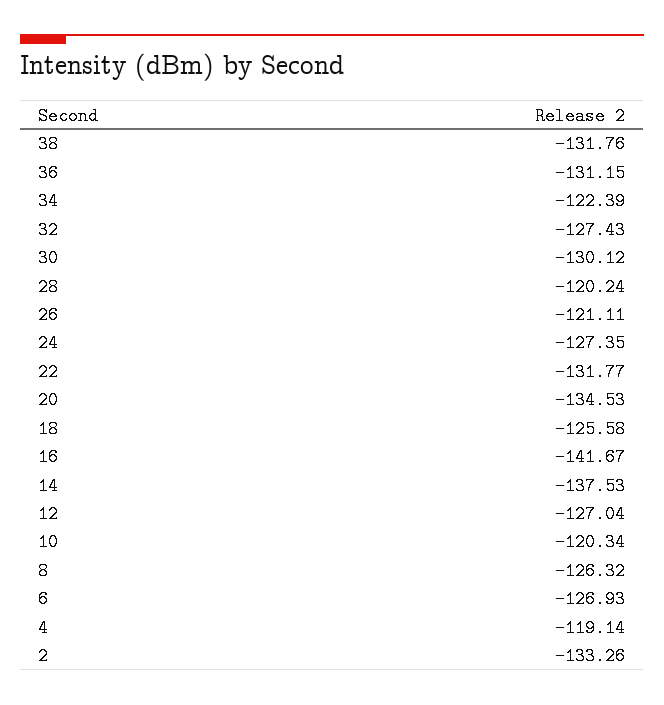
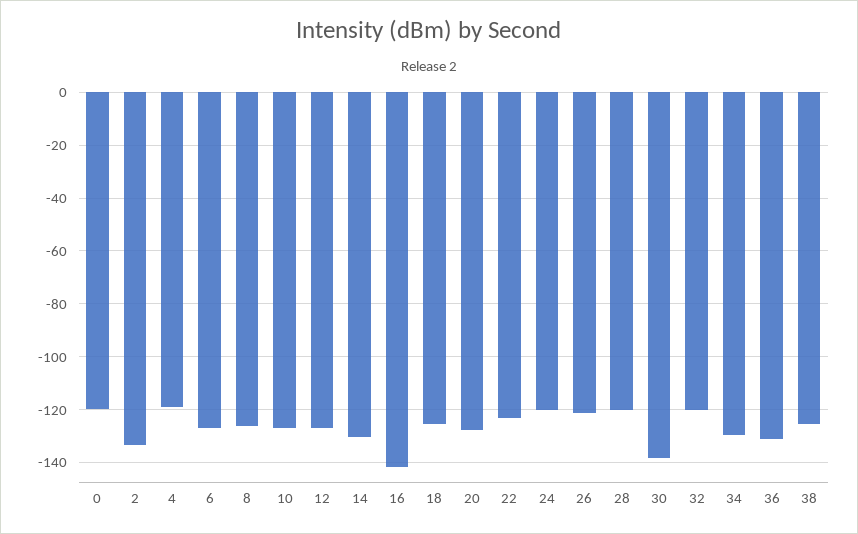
  {
-   "38": -131.76,
+   "38": -125,
    "36": -131.15,
-   "34": -122.39,
+   "34": -130,
-   "32": -127.43,
+   "32": -120,
-   "30": -130.12,
+   "30": -137.5,
    "28": -120.24,
    "26": -121.11,
-   "24": -127.35,
+   "24": -120,
-   "22": -131.77,
+   "22": -122.5,
-   "20": -134.53,
+   "20": -127.5,
    "18": -125.58,
    "16": -141.67,
-   "14": -137.53,
+   "14": -130,
    "12": -127.04,
-   "10": -120.34,
+   "10": -127.5,
    "8": -126.32,
    "6": -126.93,
    "4": -119.14,
-   "2": -133.26
+   "2": -133.26,
+   "0": -120
  }

